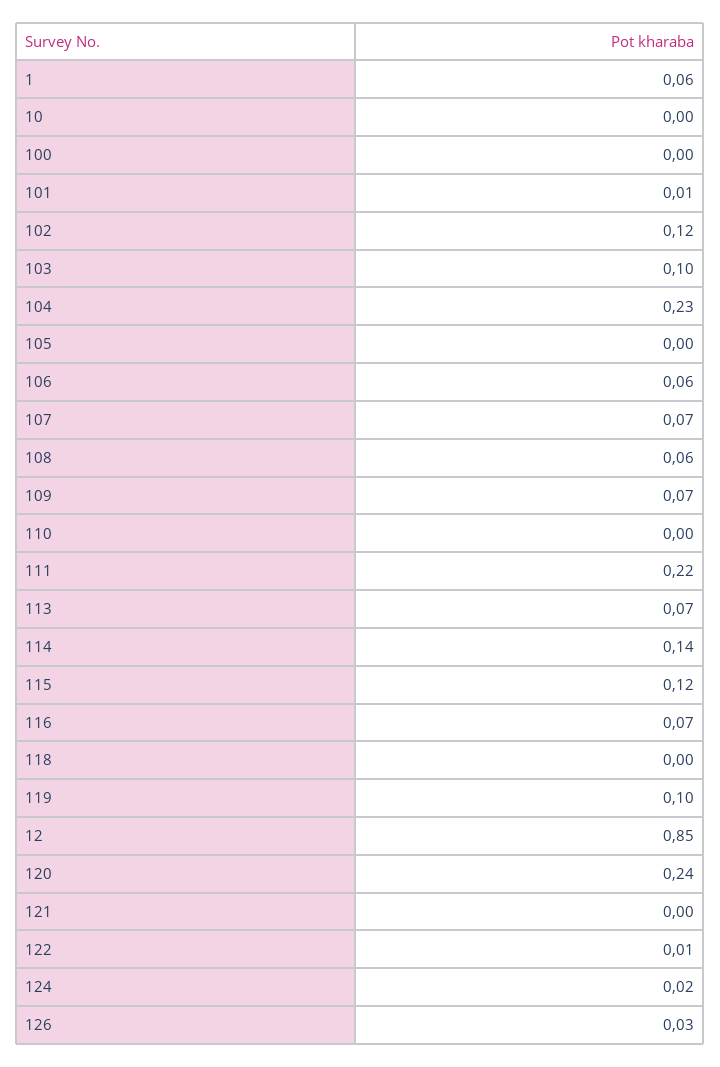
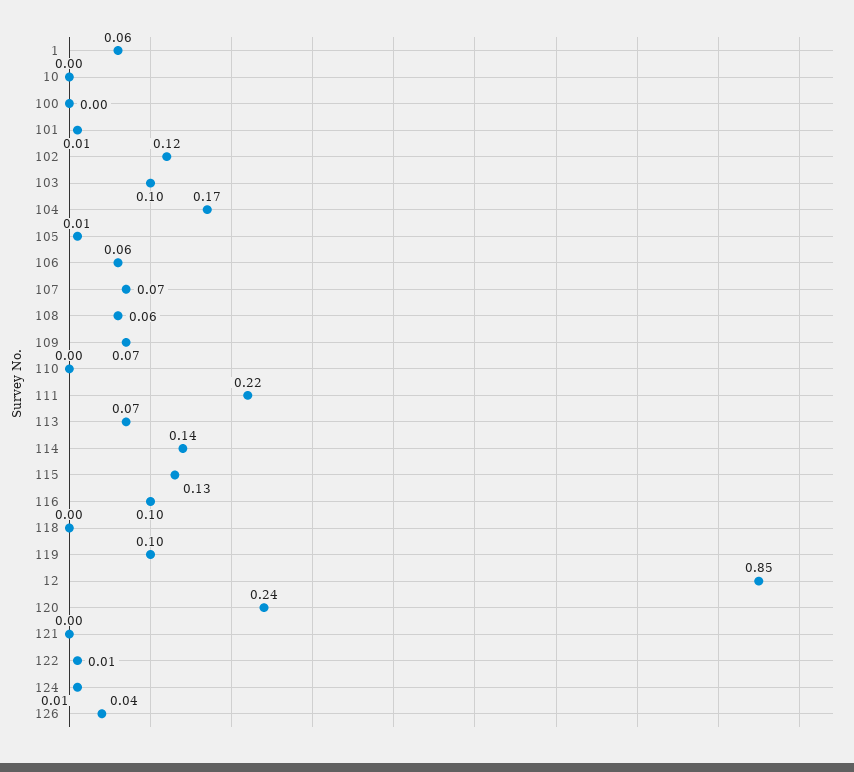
  {
    "1": 0.06,
    "10": 0,
    "100": 0,
    "101": 0.01,
    "102": 0.12,
    "103": 0.1,
-   "104": 0.23,
+   "104": 0.17,
-   "105": 0,
+   "105": 0.01,
    "106": 0.06,
    "107": 0.07,
    "108": 0.06,
    "109": 0.07,
    "110": 0,
    "111": 0.22,
    "113": 0.07,
    "114": 0.14,
-   "115": 0.12,
+   "115": 0.13,
-   "116": 0.07,
+   "116": 0.1,
    "118": 0,
    "119": 0.1,
    "12": 0.85,
    "120": 0.24,
    "121": 0,
    "122": 0.01,
-   "124": 0.02,
+   "124": 0.01,
-   "126": 0.03
+   "126": 0.04
  }

